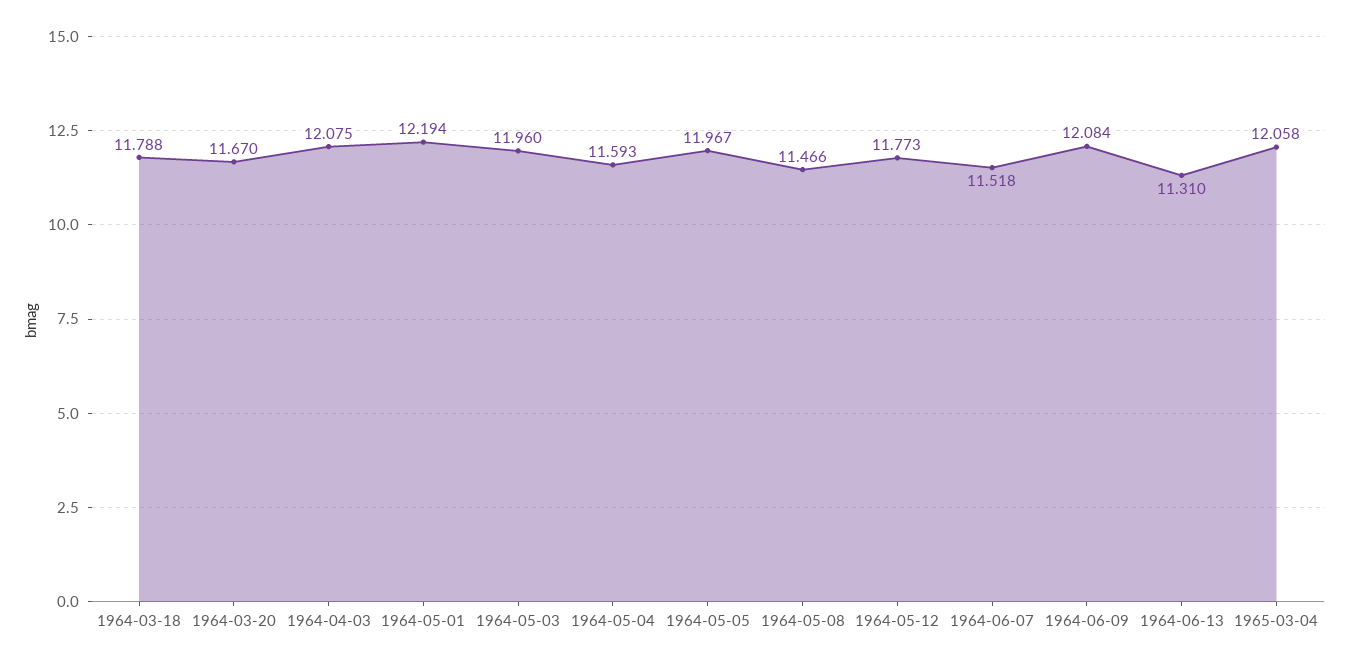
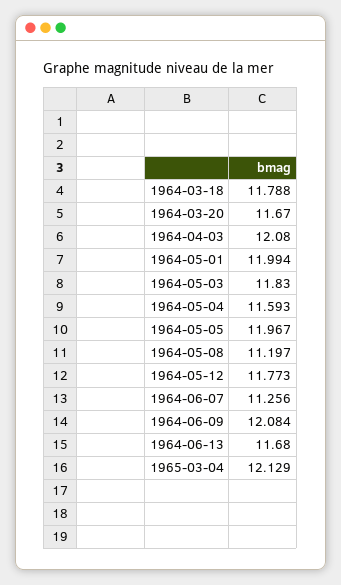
  {
    "1964-03-18": 11.788,
    "1964-03-20": 11.67,
-   "1964-04-03": 12.075,
+   "1964-04-03": 12.08,
-   "1964-05-01": 12.194,
+   "1964-05-01": 11.994,
-   "1964-05-03": 11.96,
+   "1964-05-03": 11.83,
    "1964-05-04": 11.593,
    "1964-05-05": 11.967,
-   "1964-05-08": 11.466,
+   "1964-05-08": 11.197,
    "1964-05-12": 11.773,
-   "1964-06-07": 11.518,
+   "1964-06-07": 11.256,
    "1964-06-09": 12.084,
-   "1964-06-13": 11.31,
+   "1964-06-13": 11.68,
-   "1965-03-04": 12.058
+   "1965-03-04": 12.129
  }

